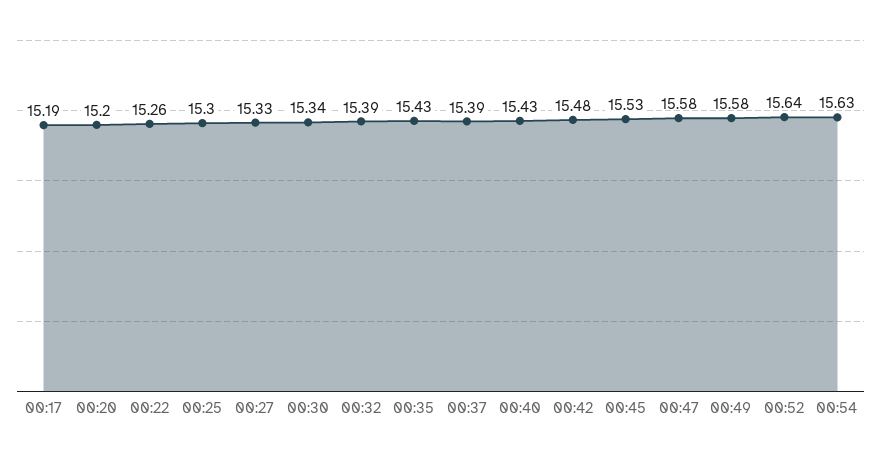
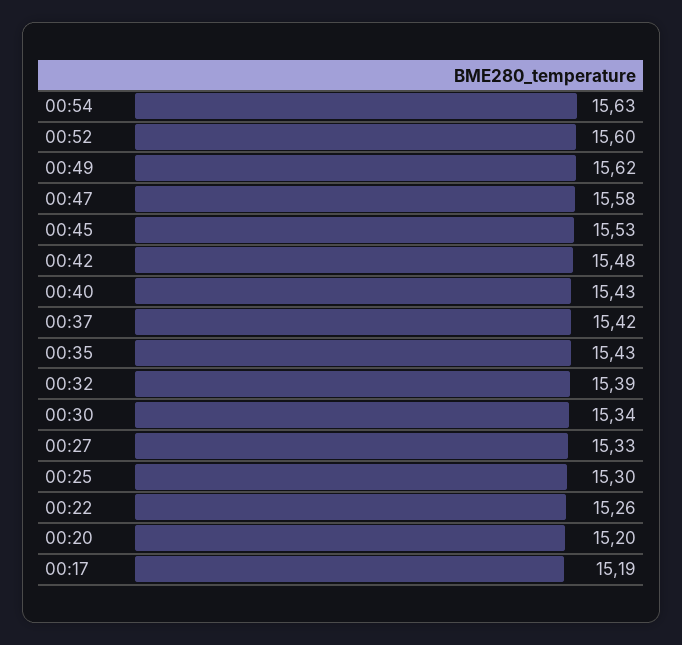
  {
    "00:17": 15.19,
    "00:20": 15.2,
    "00:22": 15.26,
    "00:25": 15.3,
    "00:27": 15.33,
    "00:30": 15.34,
    "00:32": 15.39,
    "00:35": 15.43,
-   "00:37": 15.39,
+   "00:37": 15.42,
    "00:40": 15.43,
    "00:42": 15.48,
    "00:45": 15.53,
    "00:47": 15.58,
-   "00:49": 15.58,
+   "00:49": 15.62,
-   "00:52": 15.64,
+   "00:52": 15.6,
    "00:54": 15.63
  }

